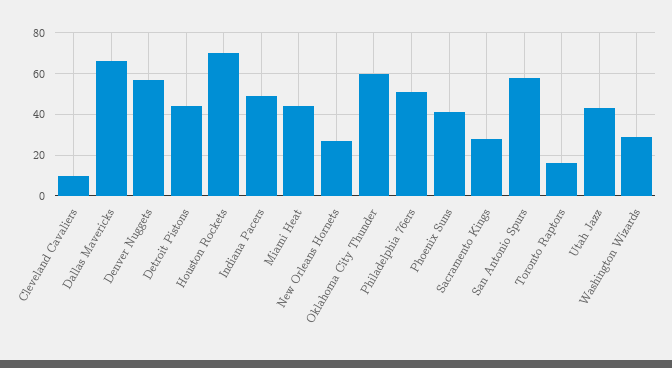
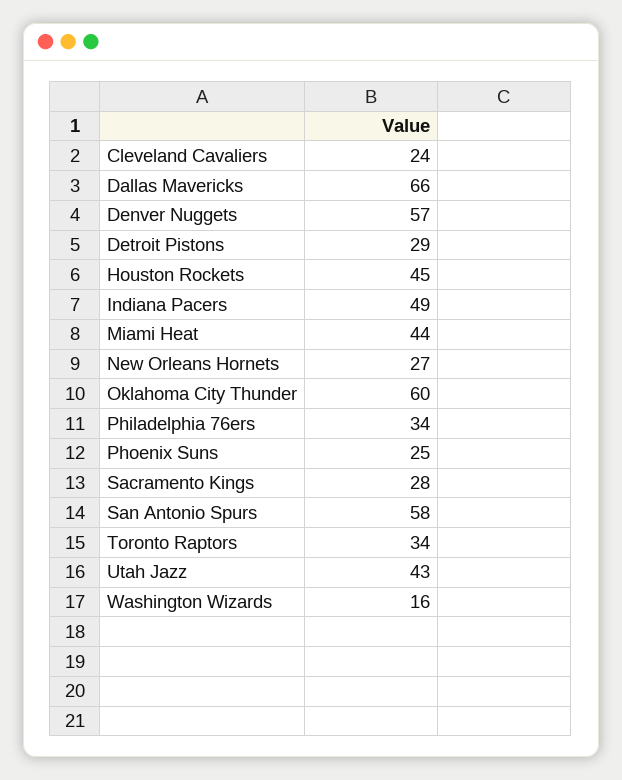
  {
-   "Cleveland Cavaliers": 10,
+   "Cleveland Cavaliers": 24,
    "Dallas Mavericks": 66,
    "Denver Nuggets": 57,
-   "Detroit Pistons": 45,
+   "Detroit Pistons": 29,
-   "Houston Rockets": 70,
+   "Houston Rockets": 45,
    "Indiana Pacers": 49,
    "Miami Heat": 44,
    "New Orleans Hornets": 27,
    "Oklahoma City Thunder": 60,
-   "Philadelphia 76ers": 50,
+   "Philadelphia 76ers": 34,
-   "Phoenix Suns": 40,
+   "Phoenix Suns": 25,
    "Sacramento Kings": 28,
    "San Antonio Spurs": 58,
-   "Toronto Raptors": 15,
+   "Toronto Raptors": 34,
    "Utah Jazz": 43,
-   "Washington Wizards": 30
+   "Washington Wizards": 16
  }

